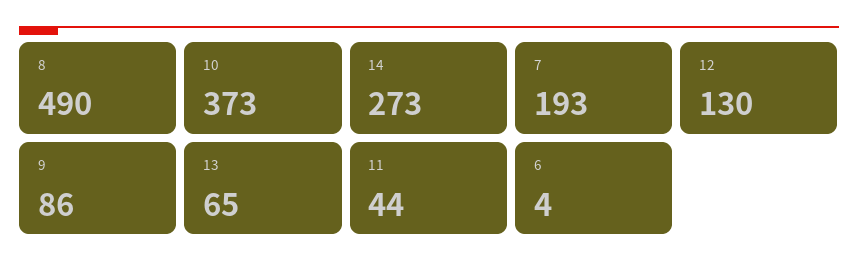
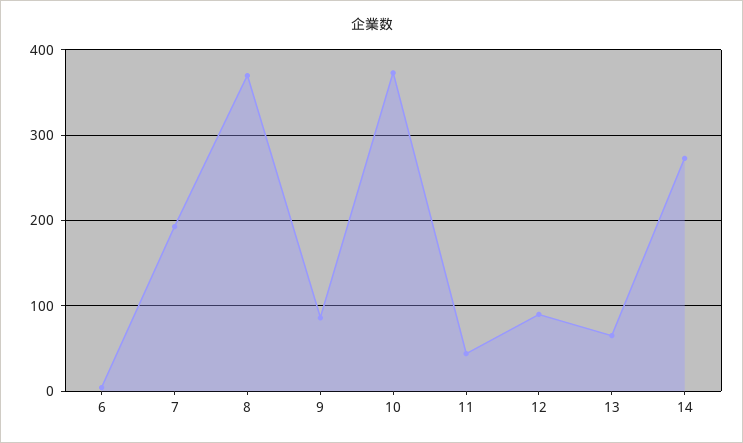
  {
-   "8": 490,
+   "8": 370,
    "10": 373,
    "14": 273,
    "7": 193,
-   "12": 130,
+   "12": 90,
    "9": 86,
    "13": 65,
    "11": 44,
    "6": 4
  }

